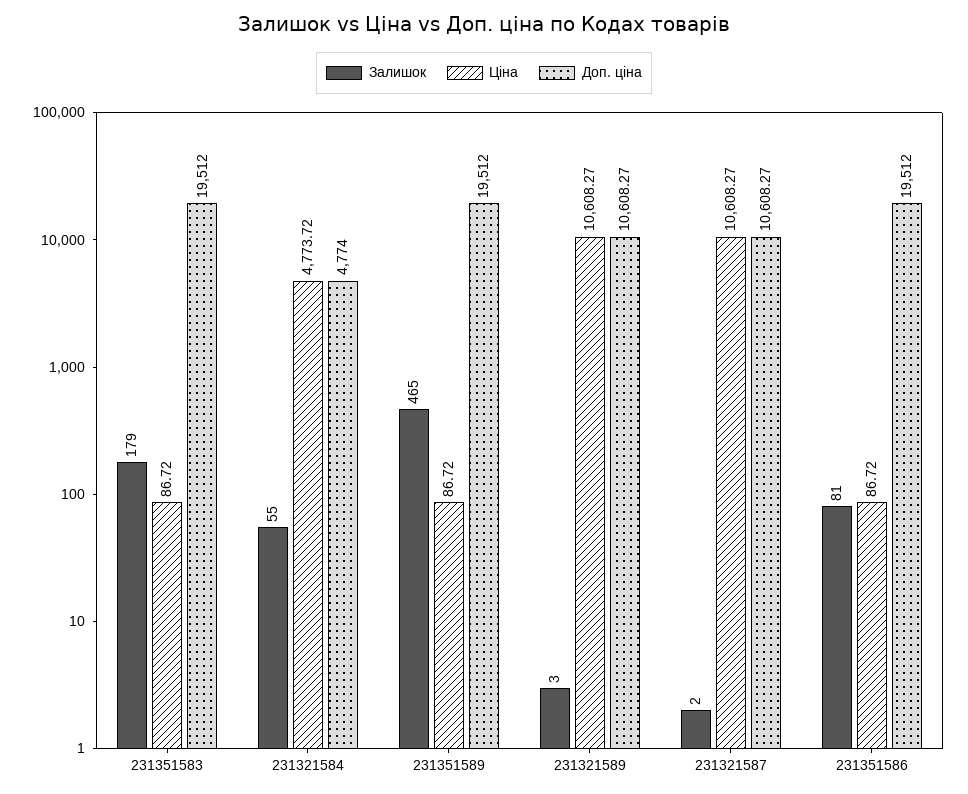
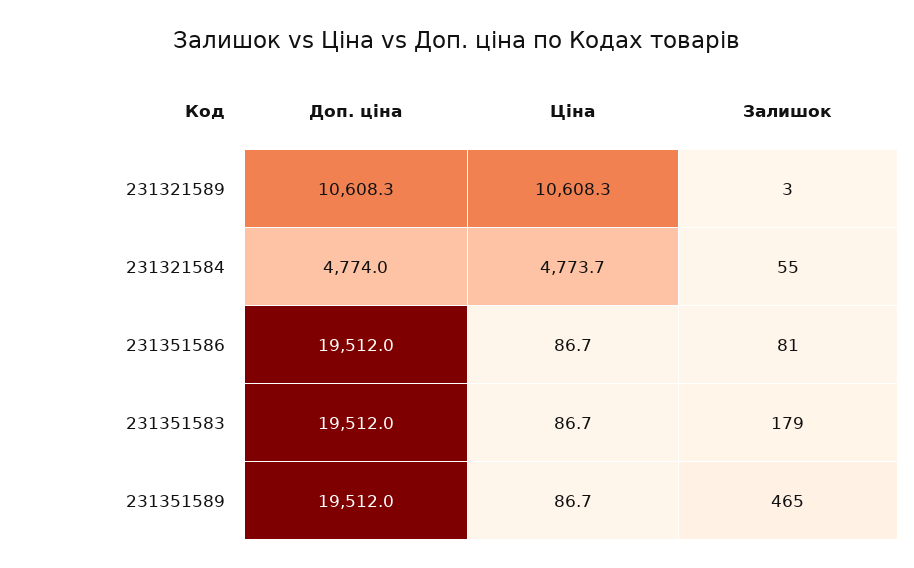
  {
    "Залишок": {
      "231351583": 179,
      "231321584": 55,
      "231351589": 465,
      "231321589": 3,
-     "231321587": 2,
      "231351586": 81
    },
    "Ціна": {
      "231351583": 86.72,
      "231321584": 4773.72,
      "231351589": 86.72,
      "231321589": 10608.27,
-     "231321587": 10608.27,
      "231351586": 86.72
    },
    "Доп. ціна": {
      "231351583": 19512,
      "231321584": 4774,
      "231351589": 19512,
      "231321589": 10608.27,
-     "231321587": 10608.27,
      "231351586": 19512
    }
  }

